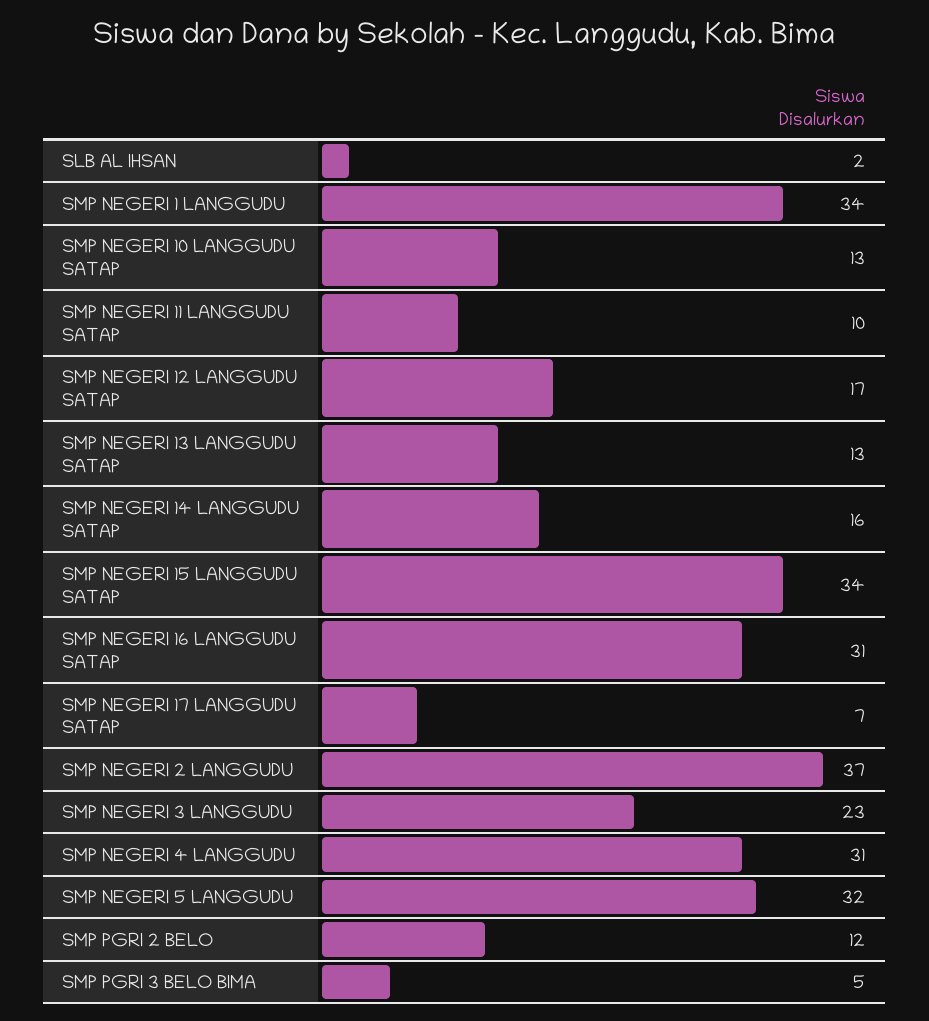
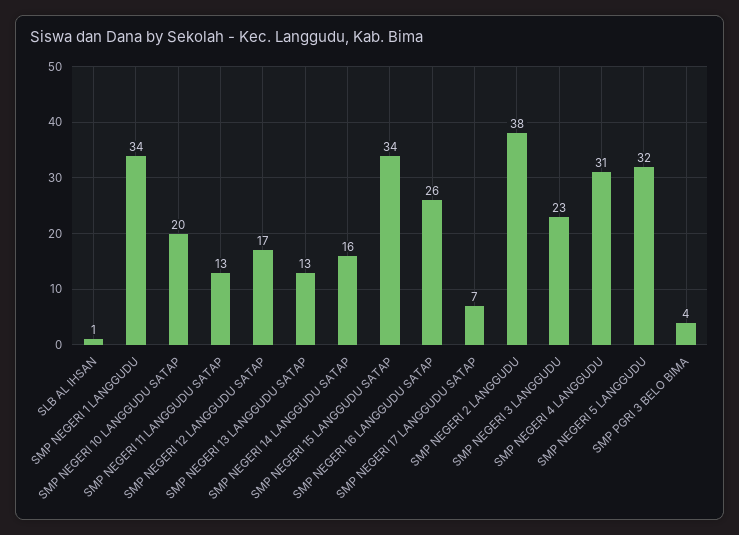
  {
-   "SLB AL IHSAN": 2,
+   "SLB AL IHSAN": 1,
    "SMP NEGERI 1 LANGGUDU": 34,
-   "SMP NEGERI 10 LANGGUDU SATAP": 13,
+   "SMP NEGERI 10 LANGGUDU SATAP": 20,
-   "SMP NEGERI 11 LANGGUDU SATAP": 10,
+   "SMP NEGERI 11 LANGGUDU SATAP": 13,
    "SMP NEGERI 12 LANGGUDU SATAP": 17,
    "SMP NEGERI 13 LANGGUDU SATAP": 13,
    "SMP NEGERI 14 LANGGUDU SATAP": 16,
    "SMP NEGERI 15 LANGGUDU SATAP": 34,
-   "SMP NEGERI 16 LANGGUDU SATAP": 31,
+   "SMP NEGERI 16 LANGGUDU SATAP": 26,
    "SMP NEGERI 17 LANGGUDU SATAP": 7,
-   "SMP NEGERI 2 LANGGUDU": 37,
+   "SMP NEGERI 2 LANGGUDU": 38,
    "SMP NEGERI 3 LANGGUDU": 23,
    "SMP NEGERI 4 LANGGUDU": 31,
    "SMP NEGERI 5 LANGGUDU": 32,
-   "SMP PGRI 2 BELO": 12,
-   "SMP PGRI 3 BELO BIMA": 5
+   "SMP PGRI 3 BELO BIMA": 4
  }

